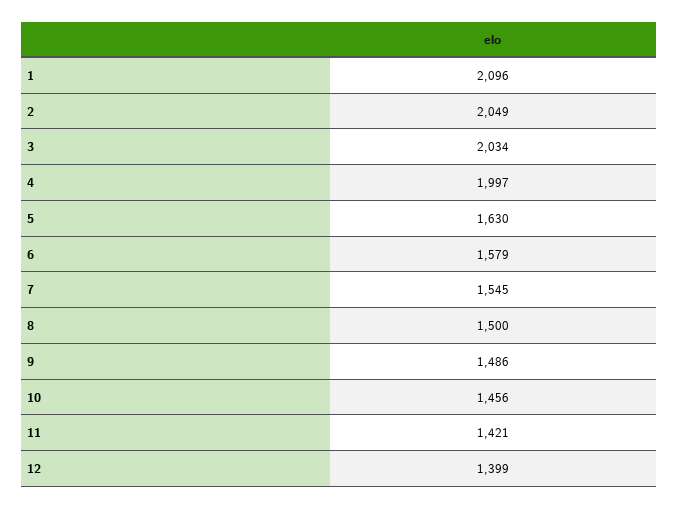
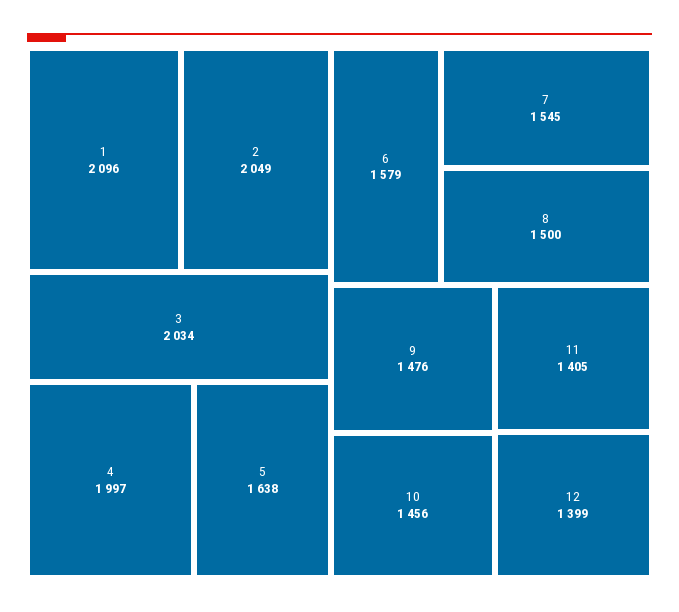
  {
    "1": 2096,
    "2": 2049,
    "3": 2034,
    "4": 1997,
-   "5": 1630,
+   "5": 1638,
    "6": 1579,
    "7": 1545,
    "8": 1500,
-   "9": 1486,
+   "9": 1476,
    "10": 1456,
-   "11": 1421,
+   "11": 1405,
    "12": 1399
  }

